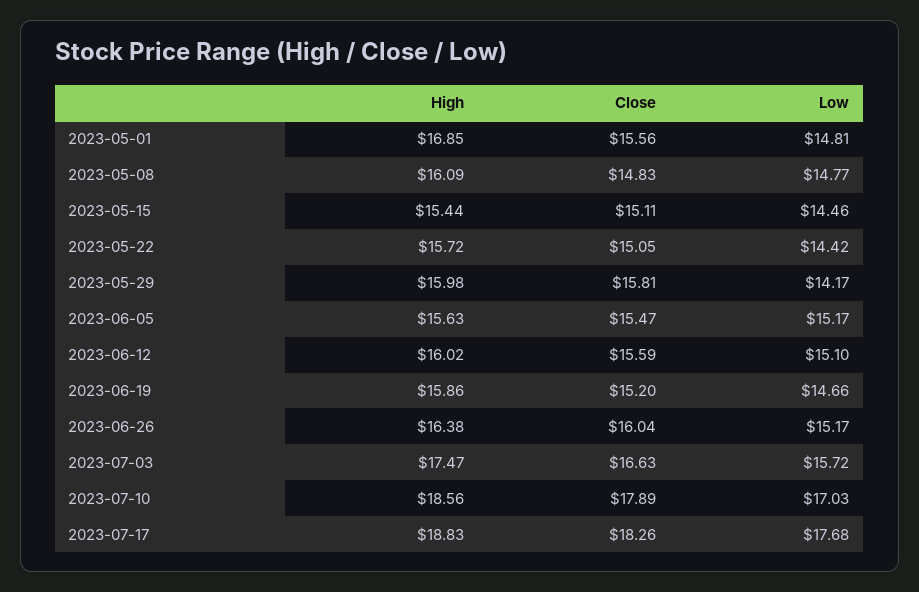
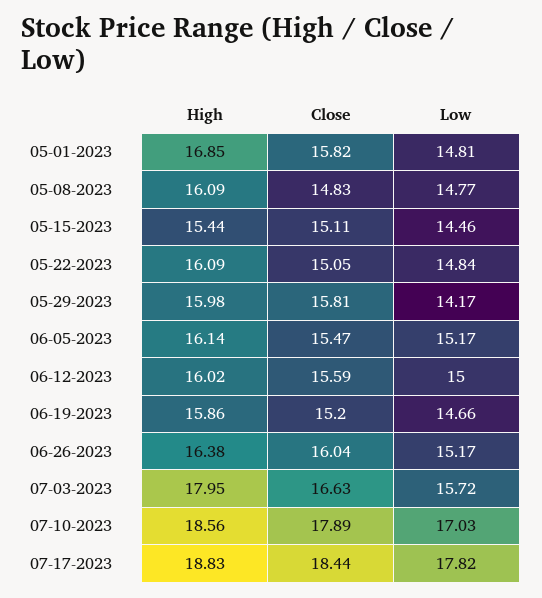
  {
    "High": {
      "2023-05-01": 16.85,
      "2023-05-08": 16.09,
      "2023-05-15": 15.44,
-     "2023-05-22": 15.72,
+     "2023-05-22": 16.09,
      "2023-05-29": 15.98,
-     "2023-06-05": 15.63,
+     "2023-06-05": 16.14,
      "2023-06-12": 16.02,
      "2023-06-19": 15.86,
      "2023-06-26": 16.38,
-     "2023-07-03": 17.47,
+     "2023-07-03": 17.95,
      "2023-07-10": 18.56,
      "2023-07-17": 18.83
    },
    "Close": {
-     "2023-05-01": 15.56,
+     "2023-05-01": 15.82,
      "2023-05-08": 14.83,
      "2023-05-15": 15.11,
      "2023-05-22": 15.05,
      "2023-05-29": 15.81,
      "2023-06-05": 15.47,
      "2023-06-12": 15.59,
      "2023-06-19": 15.2,
      "2023-06-26": 16.04,
      "2023-07-03": 16.63,
      "2023-07-10": 17.89,
-     "2023-07-17": 18.26
+     "2023-07-17": 18.44
    },
    "Low": {
      "2023-05-01": 14.81,
      "2023-05-08": 14.77,
      "2023-05-15": 14.46,
-     "2023-05-22": 14.42,
+     "2023-05-22": 14.84,
      "2023-05-29": 14.17,
      "2023-06-05": 15.17,
-     "2023-06-12": 15.1,
+     "2023-06-12": 15,
      "2023-06-19": 14.66,
      "2023-06-26": 15.17,
      "2023-07-03": 15.72,
      "2023-07-10": 17.03,
-     "2023-07-17": 17.68
+     "2023-07-17": 17.82
    }
  }

